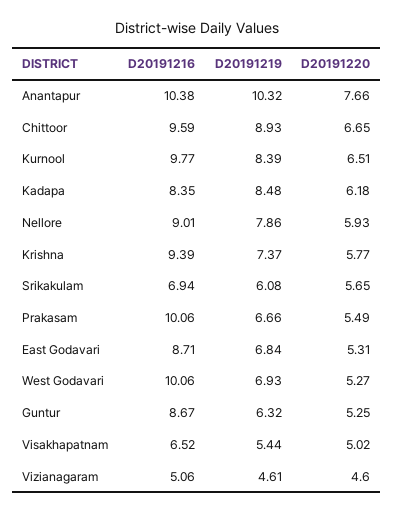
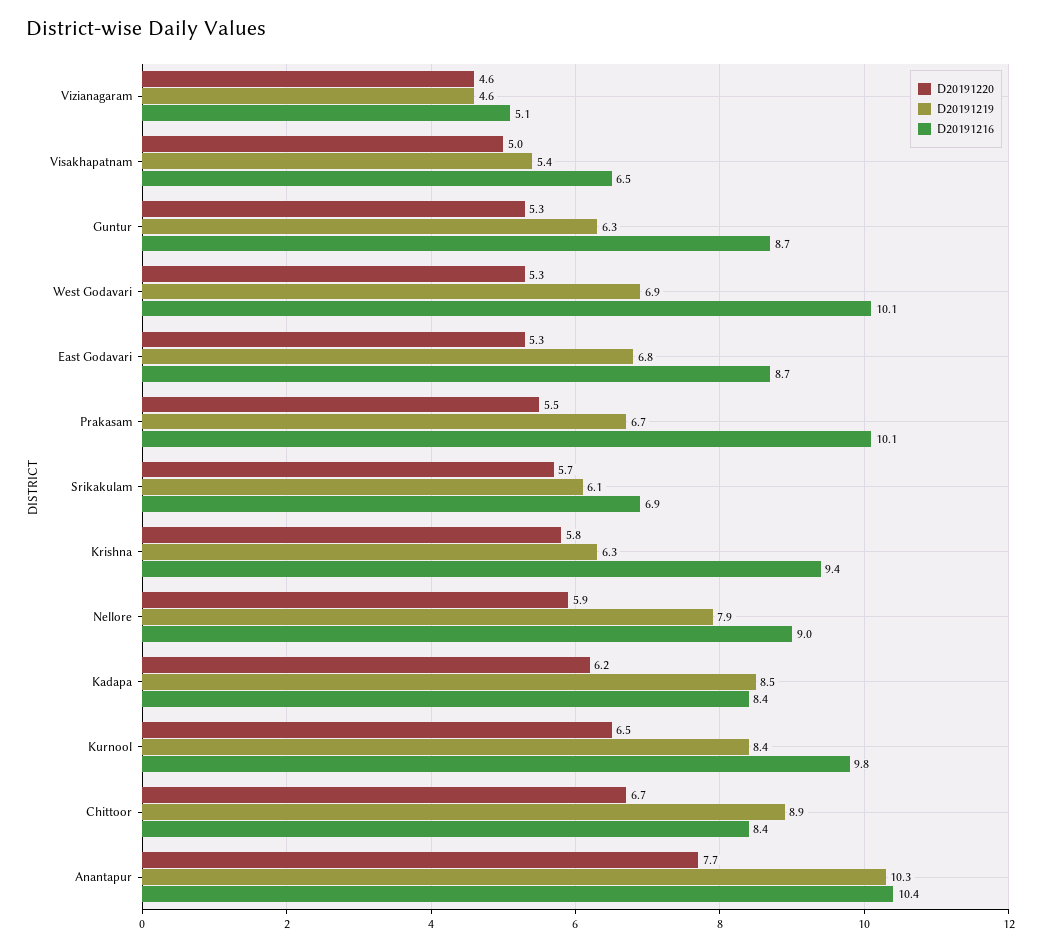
  {
    "D20191216": {
      "Anantapur": 10.38,
-     "Chittoor": 9.59,
+     "Chittoor": 8.4,
      "Kurnool": 9.77,
      "Kadapa": 8.35,
      "Nellore": 9.01,
      "Krishna": 9.39,
      "Srikakulam": 6.94,
      "Prakasam": 10.06,
      "East Godavari": 8.71,
      "West Godavari": 10.06,
      "Guntur": 8.67,
      "Visakhapatnam": 6.52,
      "Vizianagaram": 5.06
    },
    "D20191219": {
      "Anantapur": 10.32,
      "Chittoor": 8.93,
      "Kurnool": 8.39,
      "Kadapa": 8.48,
      "Nellore": 7.86,
-     "Krishna": 7.37,
+     "Krishna": 6.3,
      "Srikakulam": 6.08,
      "Prakasam": 6.66,
      "East Godavari": 6.84,
      "West Godavari": 6.93,
      "Guntur": 6.32,
      "Visakhapatnam": 5.44,
      "Vizianagaram": 4.61
    },
    "D20191220": {
      "Anantapur": 7.66,
      "Chittoor": 6.65,
      "Kurnool": 6.51,
      "Kadapa": 6.18,
      "Nellore": 5.93,
      "Krishna": 5.77,
      "Srikakulam": 5.65,
      "Prakasam": 5.49,
      "East Godavari": 5.31,
      "West Godavari": 5.27,
      "Guntur": 5.25,
      "Visakhapatnam": 5.02,
      "Vizianagaram": 4.6
    }
  }

